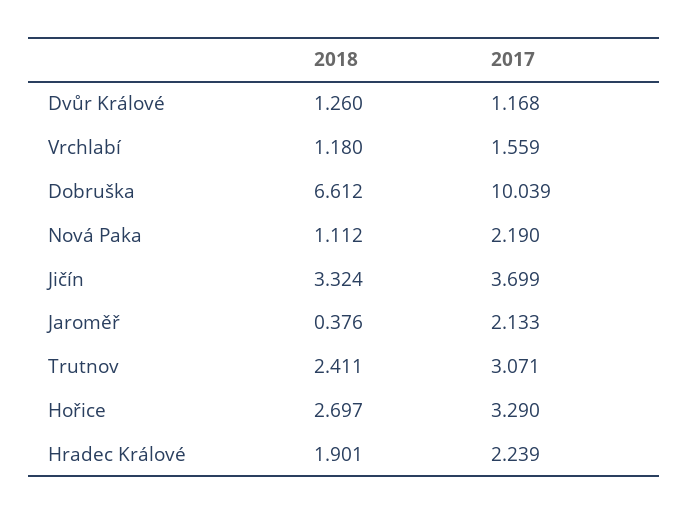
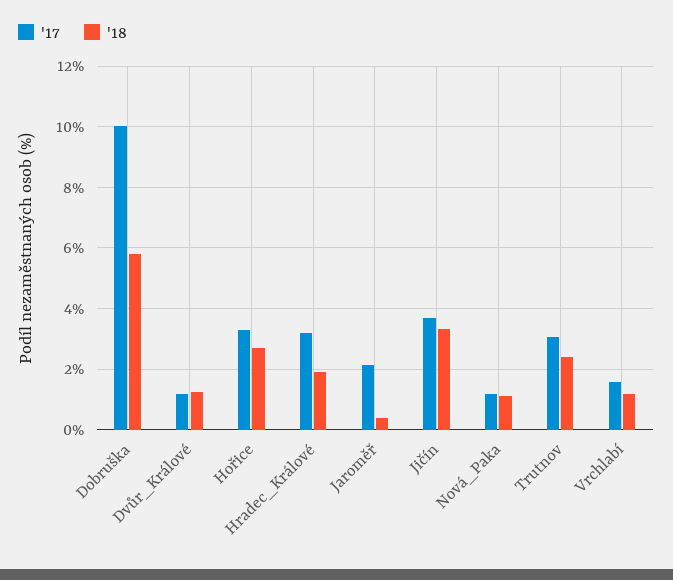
  {
    "2018": {
      "Dvůr Králové": 1.26,
      "Vrchlabí": 1.18,
-     "Dobruška": 6.612,
+     "Dobruška": 5.8,
      "Nová Paka": 1.112,
      "Jičín": 3.324,
      "Jaroměř": 0.376,
      "Trutnov": 2.411,
      "Hořice": 2.697,
      "Hradec Králové": 1.901
    },
    "2017": {
      "Dvůr Králové": 1.168,
      "Vrchlabí": 1.559,
      "Dobruška": 10.039,
-     "Nová Paka": 2.19,
+     "Nová Paka": 1.2,
      "Jičín": 3.699,
      "Jaroměř": 2.133,
      "Trutnov": 3.071,
      "Hořice": 3.29,
-     "Hradec Králové": 2.239
+     "Hradec Králové": 3.2
    }
  }

